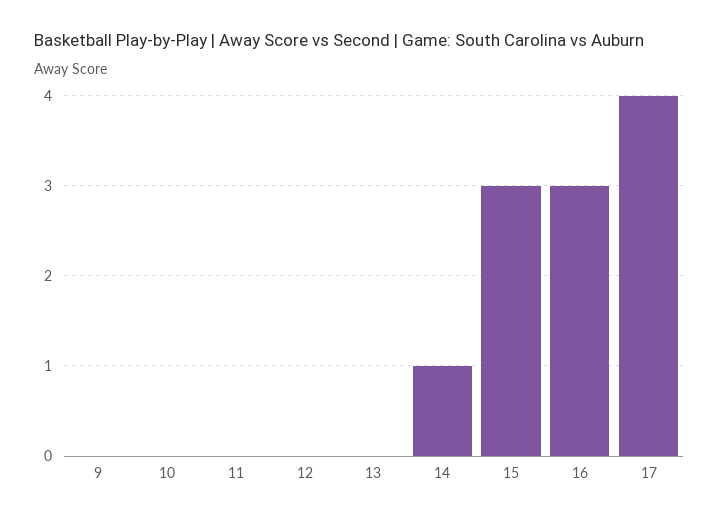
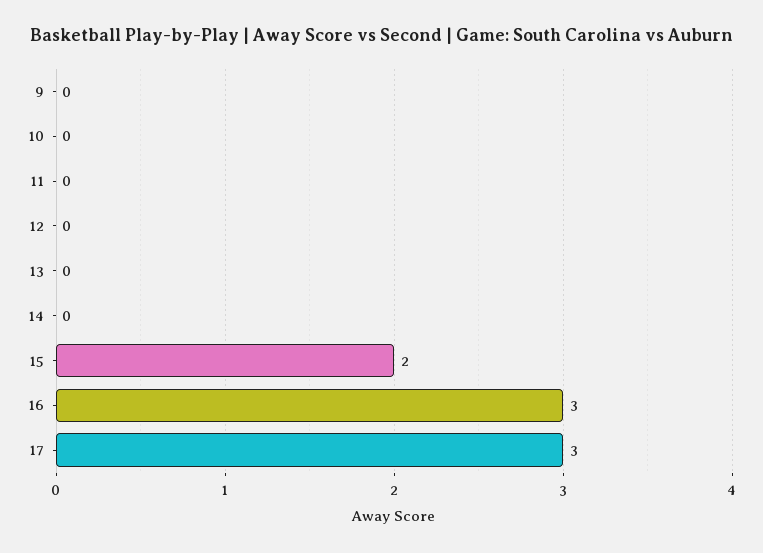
  {
    "9": 0,
    "10": 0,
    "11": 0,
    "12": 0,
    "13": 0,
-   "14": 1,
+   "14": 0,
-   "15": 3,
+   "15": 2,
    "16": 3,
-   "17": 4
+   "17": 3
  }

